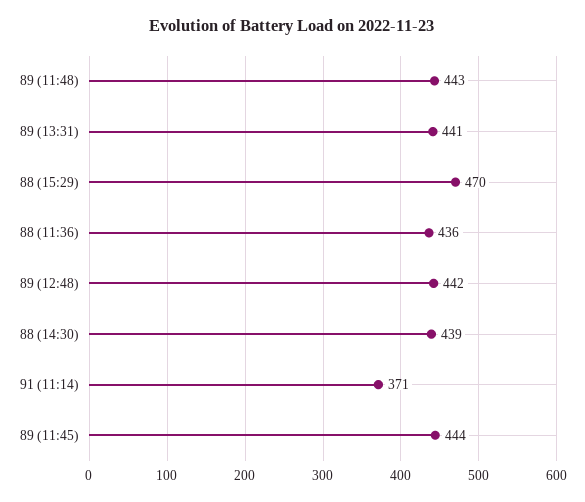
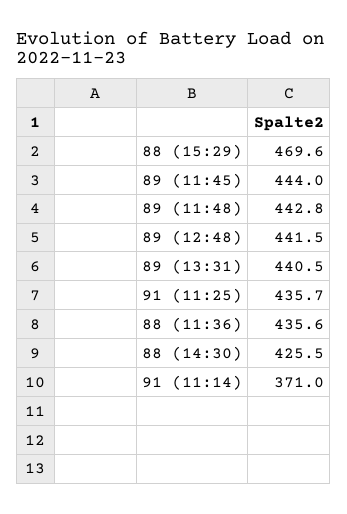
  {
    "89 (11:48)": 442.8,
    "89 (13:31)": 440.5,
    "88 (15:29)": 469.6,
    "88 (11:36)": 435.6,
    "89 (12:48)": 441.5,
-   "88 (14:30)": 439,
+   "88 (14:30)": 425.5,
    "91 (11:14)": 371,
-   "89 (11:45)": 444
+   "89 (11:45)": 444,
+   "91 (11:25)": 435.7
  }

